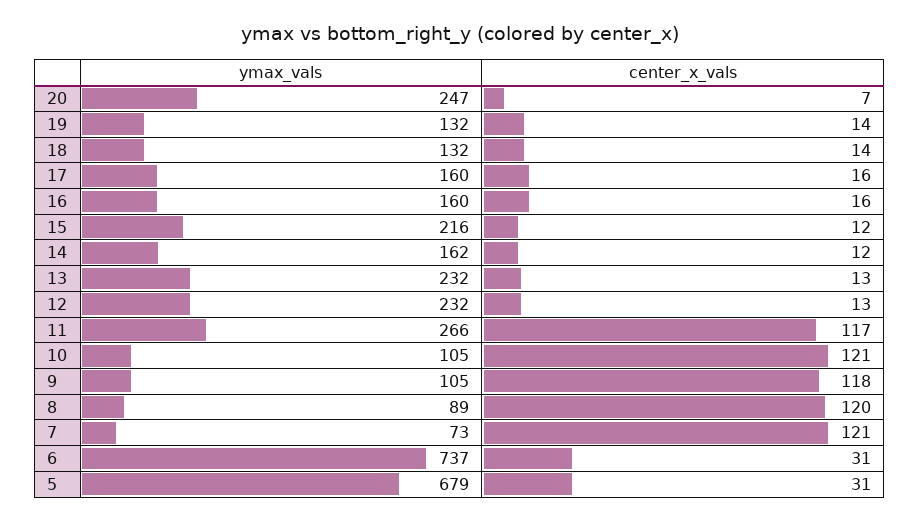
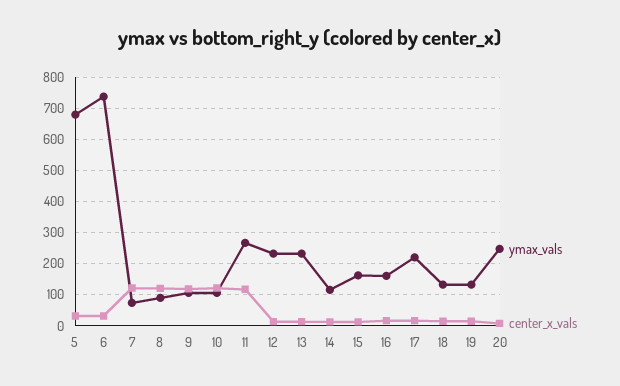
  {
    "ymax_vals": {
      "20": 247,
      "19": 132,
      "18": 132,
-     "17": 160,
+     "17": 220,
      "16": 160,
-     "15": 216,
+     "15": 160,
-     "14": 162,
+     "14": 120,
      "13": 232,
      "12": 232,
      "11": 266,
      "10": 105,
      "9": 105,
      "8": 89,
      "7": 73,
      "6": 737,
      "5": 679
    },
    "center_x_vals": {
      "20": 7,
      "19": 14,
      "18": 14,
      "17": 16,
      "16": 16,
      "15": 12,
      "14": 12,
      "13": 13,
      "12": 13,
      "11": 117,
      "10": 121,
      "9": 118,
      "8": 120,
      "7": 121,
      "6": 31,
      "5": 31
    }
  }

